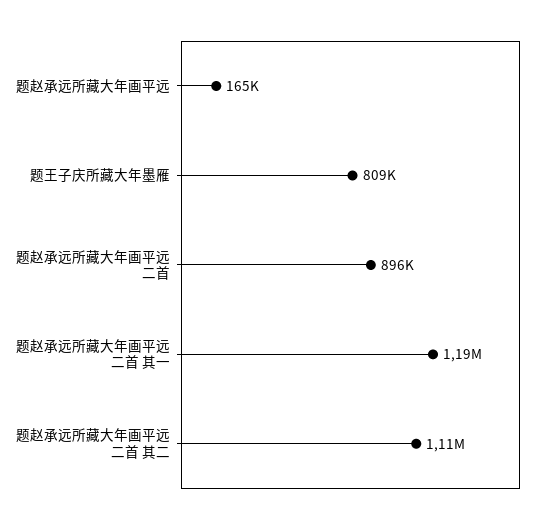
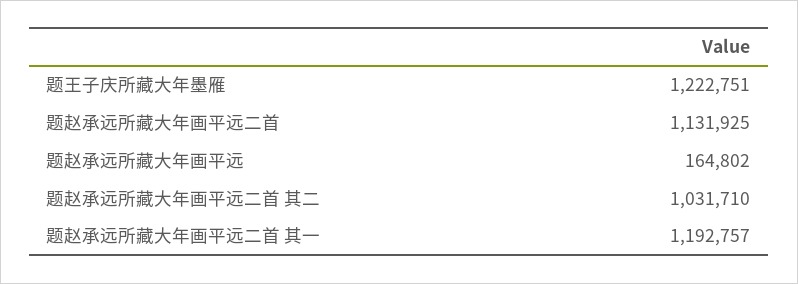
  {
    "题赵承远所藏大年画平远": 164802,
-   "题王子庆所藏大年墨雁": 809000,
+   "题王子庆所藏大年墨雁": 1222751,
-   "题赵承远所藏大年画平远二首": 896000,
+   "题赵承远所藏大年画平远二首": 1131925,
    "题赵承远所藏大年画平远二首 其一": 1192757,
-   "题赵承远所藏大年画平远二首 其二": 1110000
+   "题赵承远所藏大年画平远二首 其二": 1031710
  }

